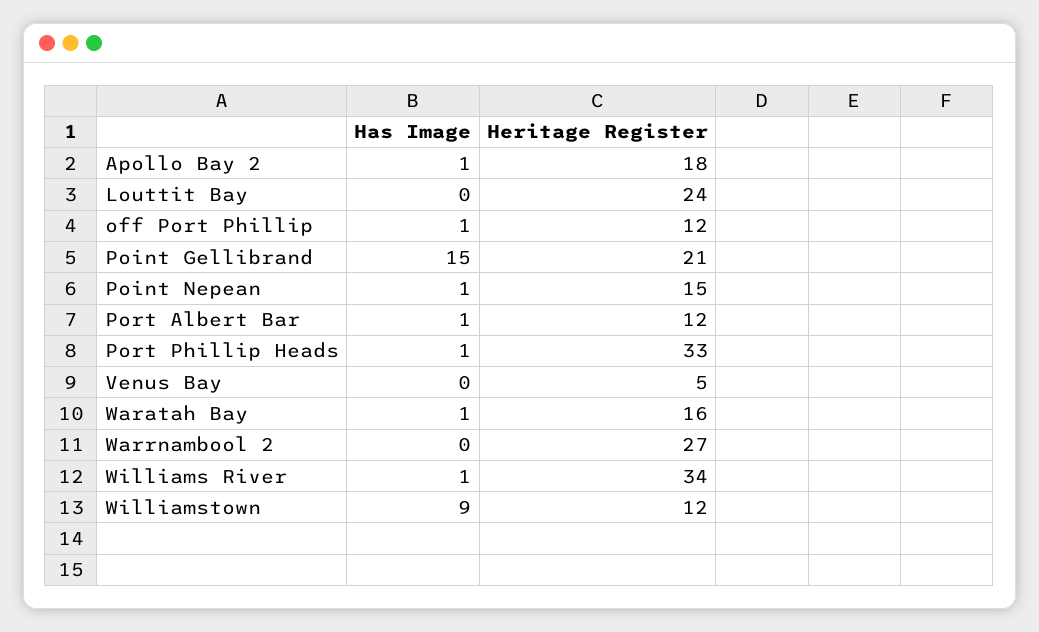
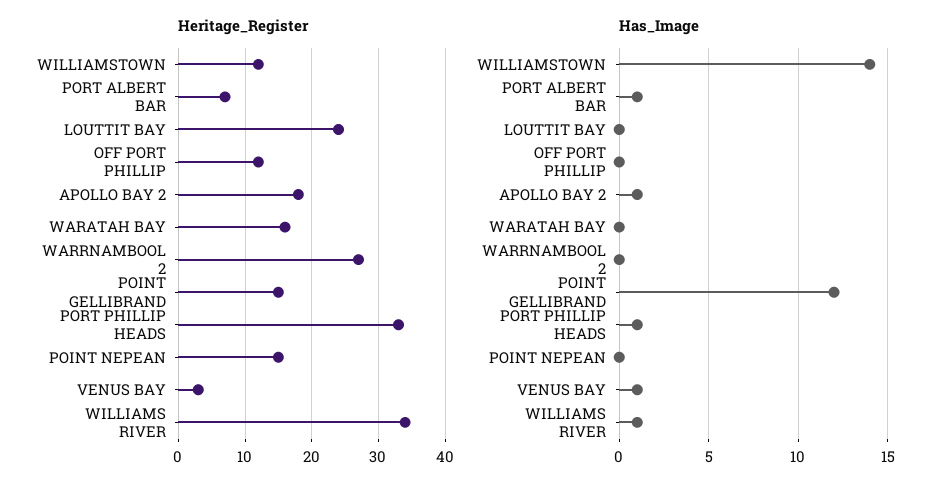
  {
    "Has Image": {
      "Apollo Bay 2": 1,
      "Louttit Bay": 0,
-     "off Port Phillip": 1,
+     "off Port Phillip": 0,
-     "Point Gellibrand": 15,
+     "Point Gellibrand": 12,
-     "Point Nepean": 1,
+     "Point Nepean": 0,
      "Port Albert Bar": 1,
      "Port Phillip Heads": 1,
-     "Venus Bay": 0,
+     "Venus Bay": 1,
-     "Waratah Bay": 1,
+     "Waratah Bay": 0,
      "Warrnambool 2": 0,
      "Williams River": 1,
-     "Williamstown": 9
+     "Williamstown": 14
    },
    "Heritage Register": {
      "Apollo Bay 2": 18,
      "Louttit Bay": 24,
      "off Port Phillip": 12,
-     "Point Gellibrand": 21,
+     "Point Gellibrand": 15,
      "Point Nepean": 15,
-     "Port Albert Bar": 12,
+     "Port Albert Bar": 7,
      "Port Phillip Heads": 33,
-     "Venus Bay": 5,
+     "Venus Bay": 3,
      "Waratah Bay": 16,
      "Warrnambool 2": 27,
      "Williams River": 34,
      "Williamstown": 12
    }
  }

